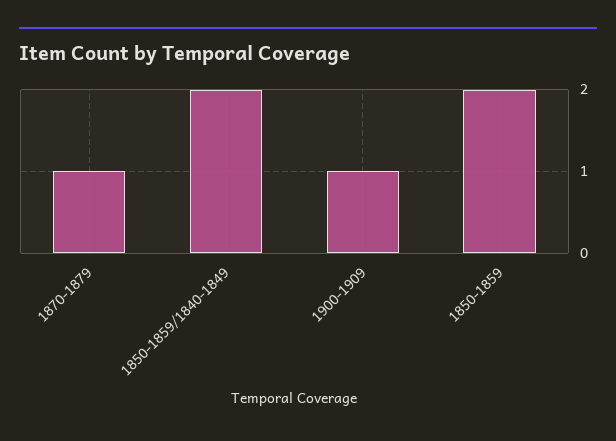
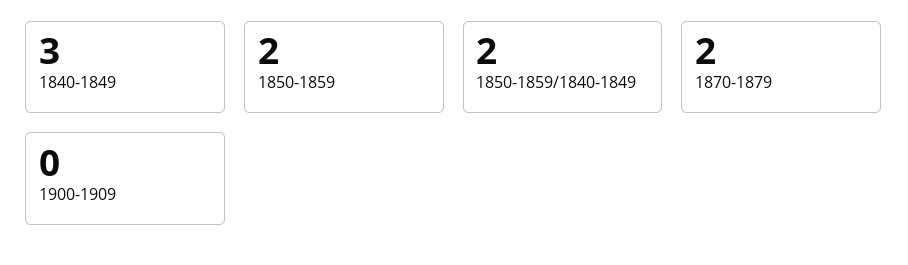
  {
-   "1870-1879": 1,
+   "1870-1879": 2,
    "1850-1859/1840-1849": 2,
-   "1900-1909": 1,
+   "1900-1909": 0,
-   "1850-1859": 2
+   "1850-1859": 2,
+   "1840-1849": 3
  }

